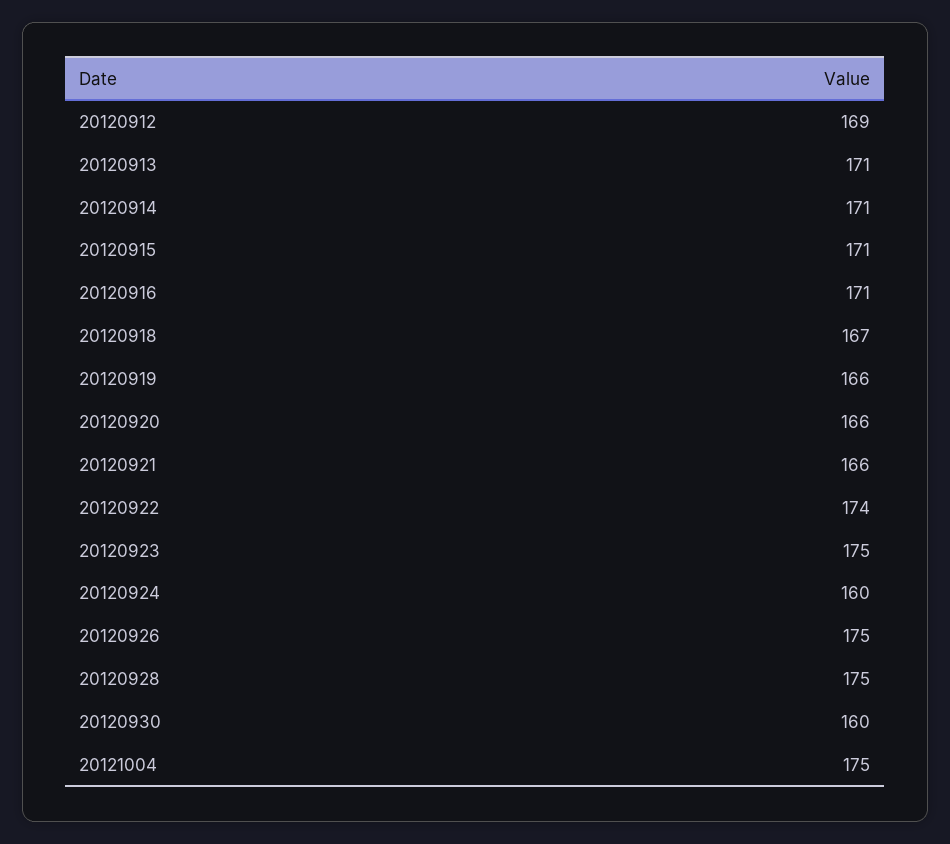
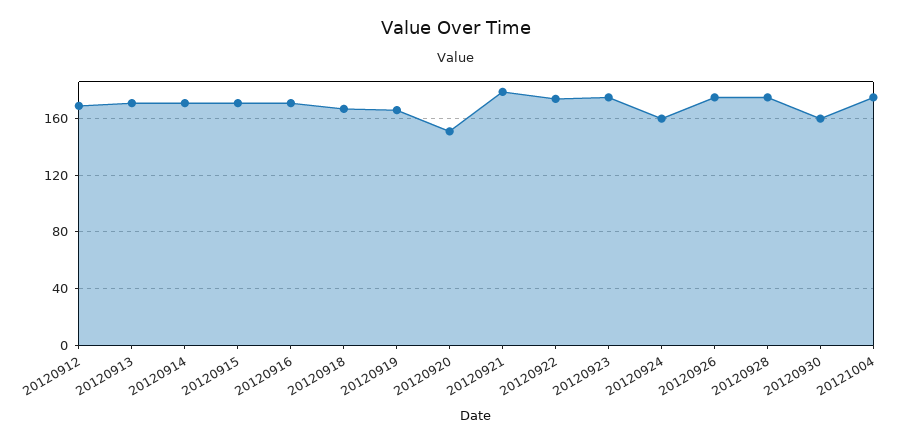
  {
    "20120912": 169,
    "20120913": 171,
    "20120914": 171,
    "20120915": 171,
    "20120916": 171,
    "20120918": 167,
    "20120919": 166,
-   "20120920": 166,
+   "20120920": 150,
-   "20120921": 166,
+   "20120921": 180,
    "20120922": 174,
    "20120923": 175,
    "20120924": 160,
    "20120926": 175,
    "20120928": 175,
    "20120930": 160,
    "20121004": 175
  }

